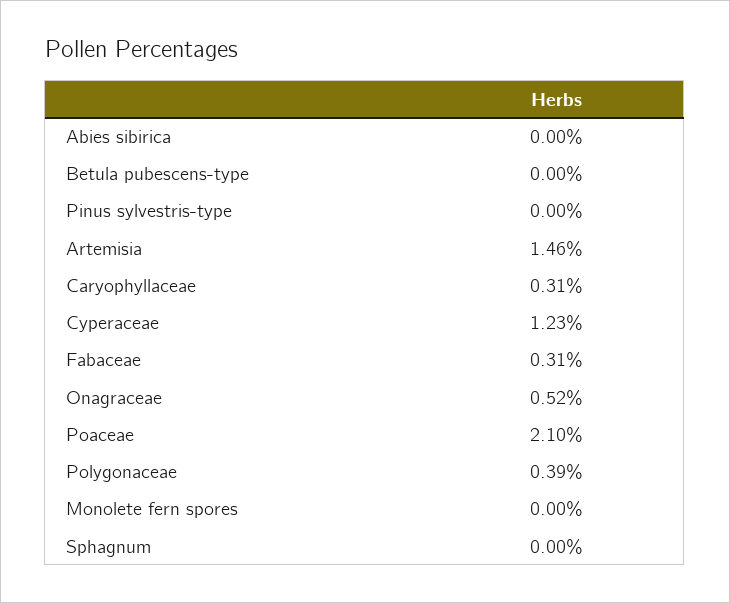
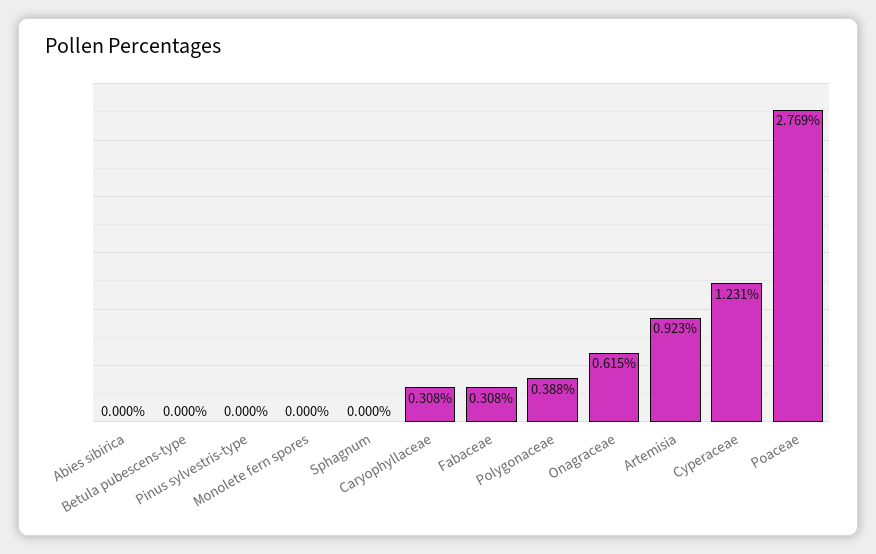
  {
    "Abies sibirica": 0,
    "Betula pubescens-type": 0,
    "Pinus sylvestris-type": 0,
-   "Artemisia": 1.46,
+   "Artemisia": 0.923,
    "Caryophyllaceae": 0.308,
    "Cyperaceae": 1.231,
    "Fabaceae": 0.308,
-   "Onagraceae": 0.52,
+   "Onagraceae": 0.615,
-   "Poaceae": 2.1,
+   "Poaceae": 2.769,
    "Polygonaceae": 0.388,
    "Monolete fern spores": 0,
    "Sphagnum": 0
  }

